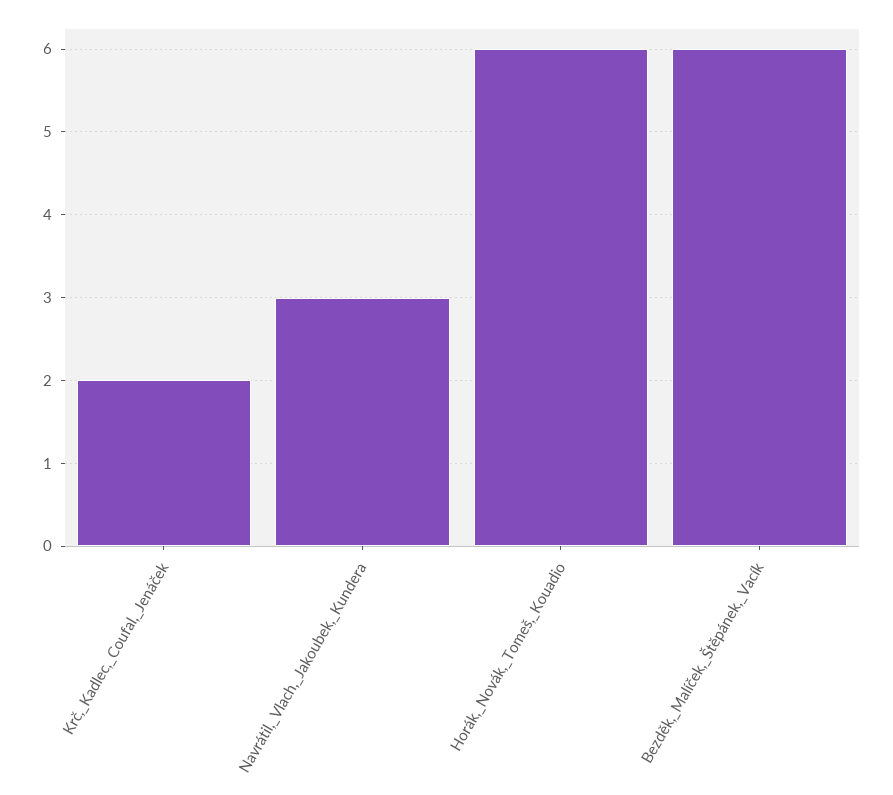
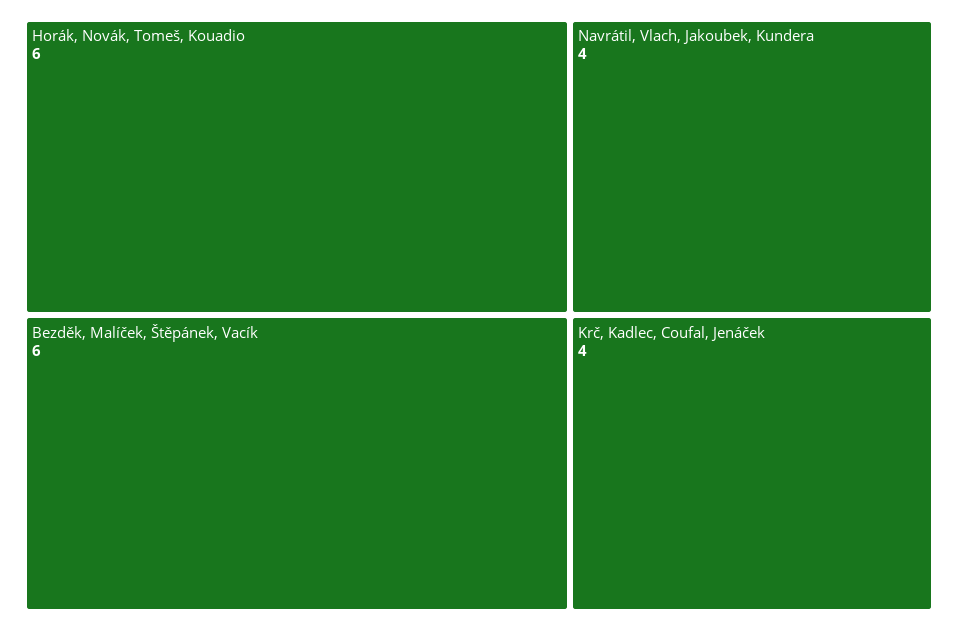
  {
-   "Krč,_Kadlec,_Coufal,_Jenáček": 2,
+   "Krč,_Kadlec,_Coufal,_Jenáček": 4,
-   "Navrátil,_Vlach,_Jakoubek,_Kundera": 3,
+   "Navrátil,_Vlach,_Jakoubek,_Kundera": 4,
    "Horák,_Novák,_Tomeš,_Kouadio": 6,
    "Bezděk,_Malíček,_Štěpánek,_Vacík": 6
  }

